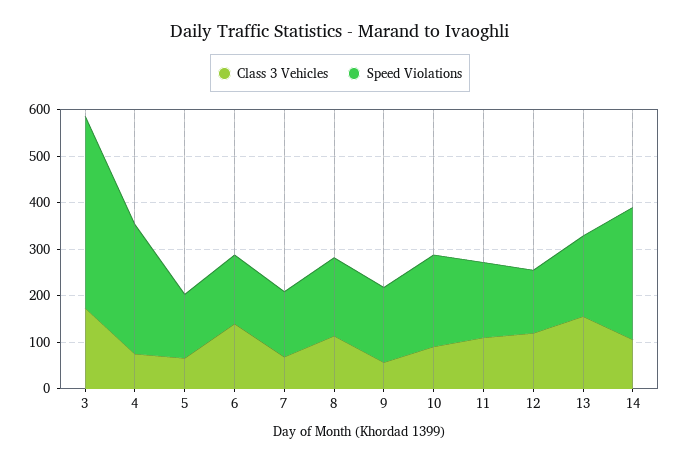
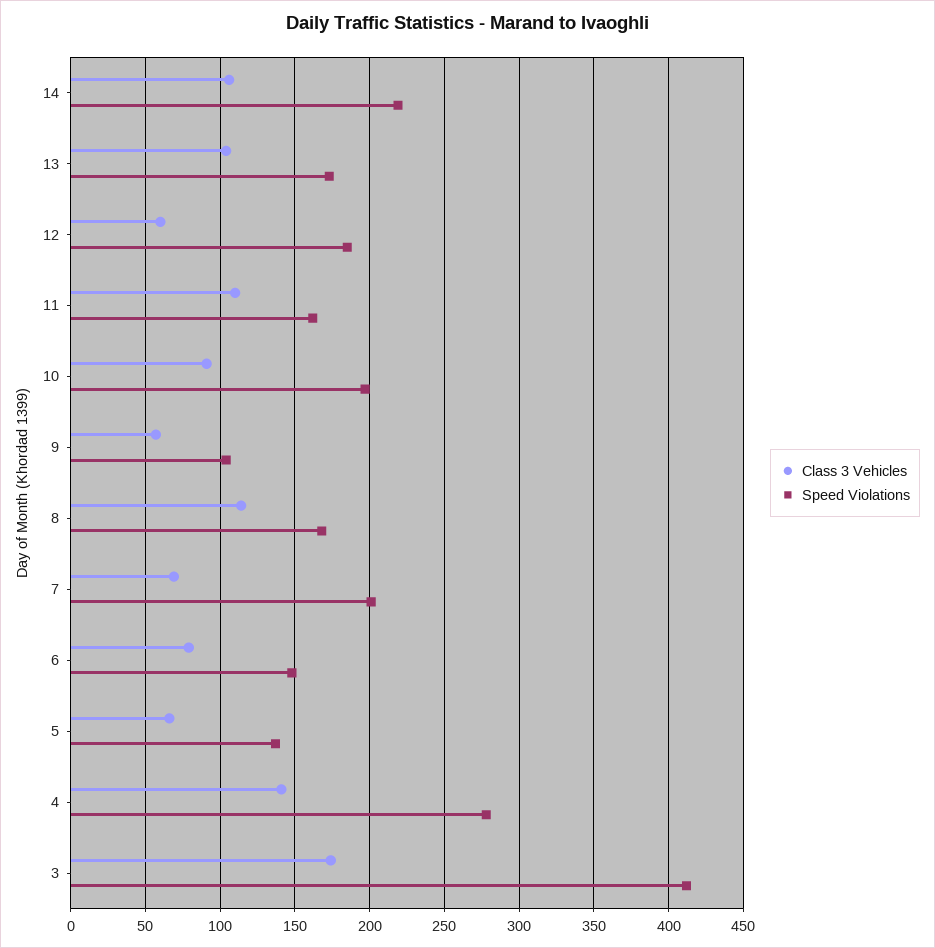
  {
    "Class 3 Vehicles": {
      "3": 175,
-     "4": 80,
+     "4": 140,
      "5": 65,
-     "6": 140,
+     "6": 80,
      "7": 70,
      "8": 115,
      "9": 55,
      "10": 90,
      "11": 110,
-     "12": 120,
+     "12": 60,
-     "13": 160,
+     "13": 105,
      "14": 105
    },
    "Speed Violations": {
      "3": 410,
      "4": 280,
      "5": 135,
      "6": 150,
-     "7": 140,
+     "7": 200,
      "8": 170,
-     "9": 160,
+     "9": 105,
      "10": 195,
      "11": 160,
-     "12": 140,
+     "12": 185,
      "13": 175,
-     "14": 280
+     "14": 220
    }
  }

